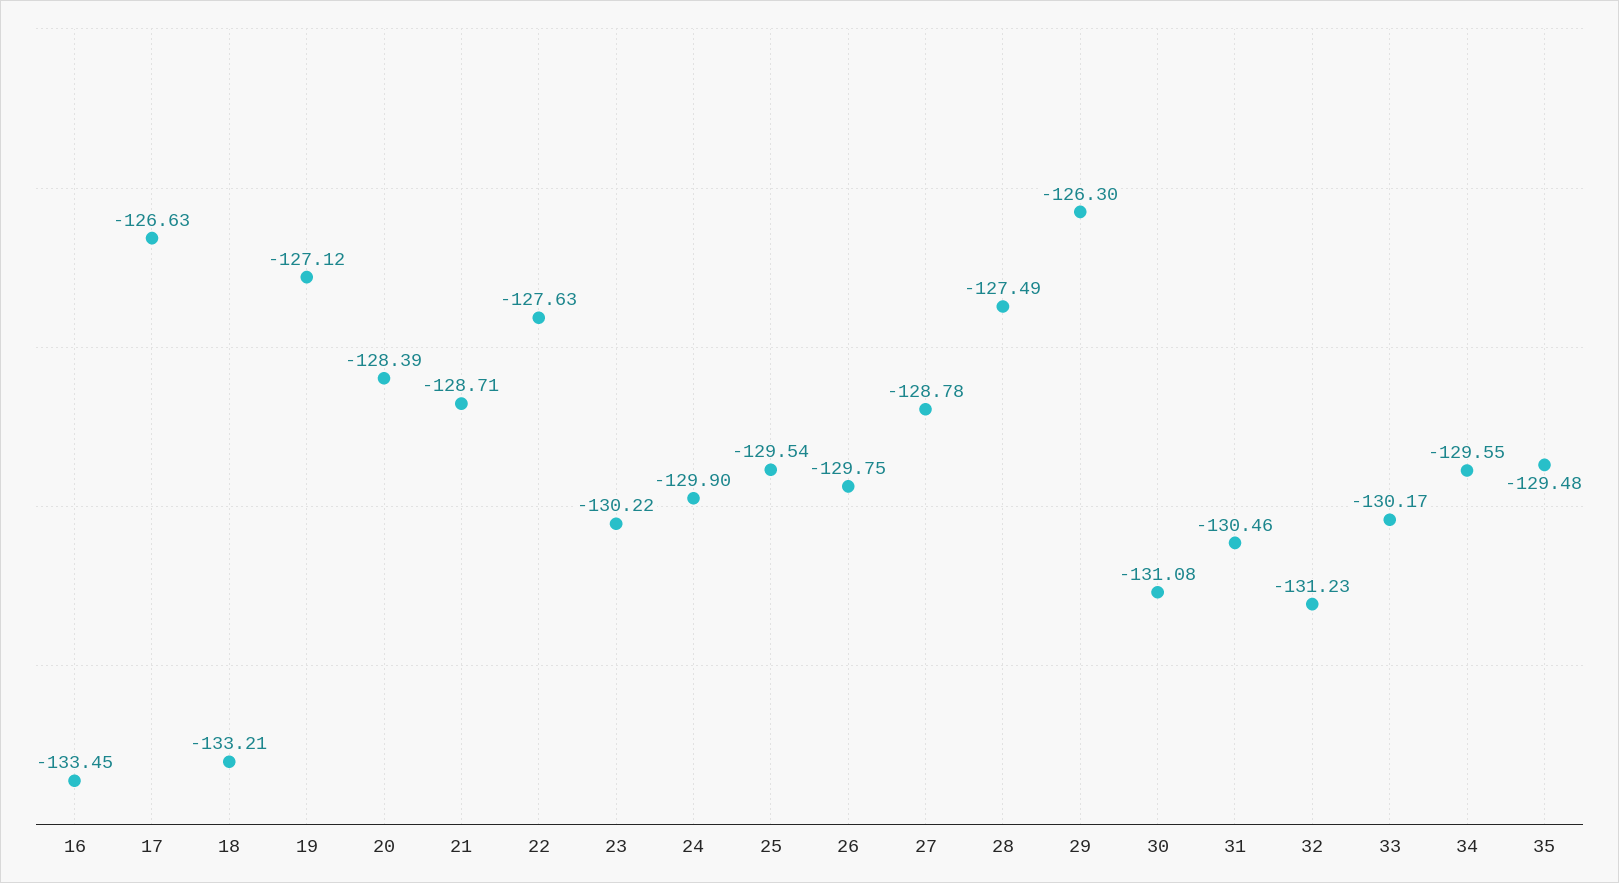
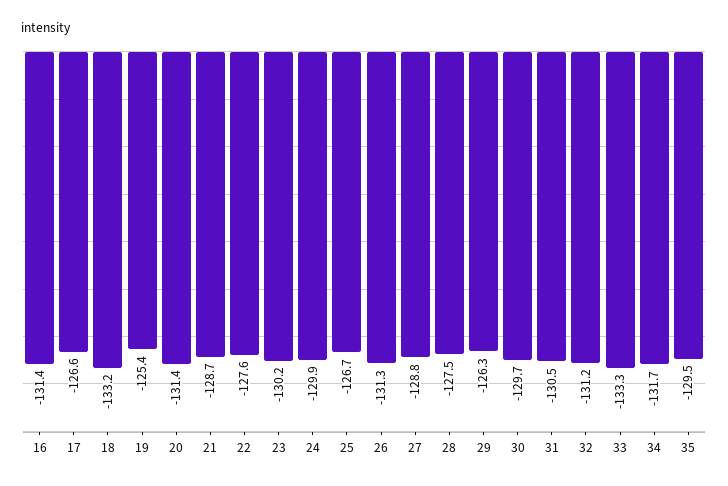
  {
-   "16": -133.45,
+   "16": -131.4,
    "17": -126.63,
    "18": -133.21,
-   "19": -127.12,
+   "19": -125.4,
-   "20": -128.39,
+   "20": -131.4,
    "21": -128.71,
    "22": -127.63,
    "23": -130.22,
    "24": -129.9,
-   "25": -129.54,
+   "25": -126.7,
-   "26": -129.75,
+   "26": -131.3,
    "27": -128.78,
    "28": -127.49,
    "29": -126.3,
-   "30": -131.08,
+   "30": -129.7,
    "31": -130.46,
    "32": -131.23,
-   "33": -130.17,
+   "33": -133.3,
-   "34": -129.55,
+   "34": -131.7,
    "35": -129.48
  }

